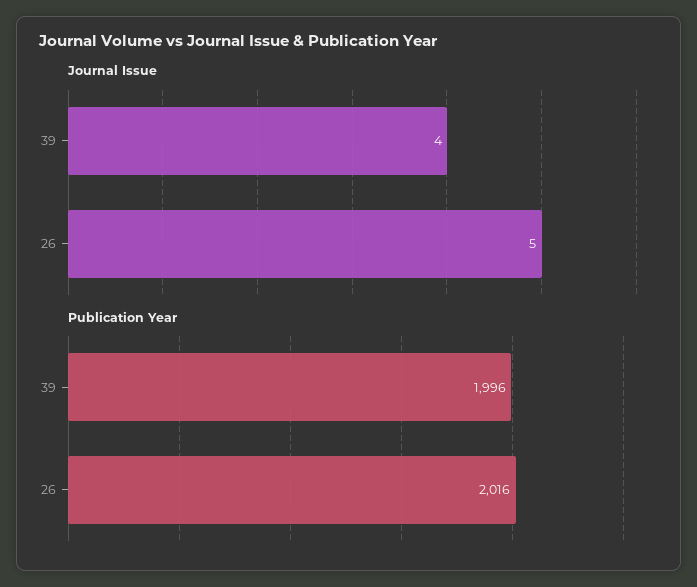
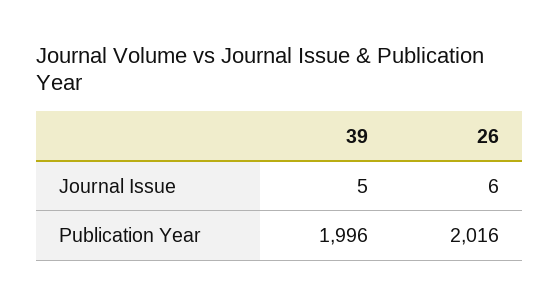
  {
    "Journal Issue": {
-     "39": 4,
+     "39": 5,
-     "26": 5
+     "26": 6
    },
    "Publication Year": {
      "39": 1996,
      "26": 2016
    }
  }

